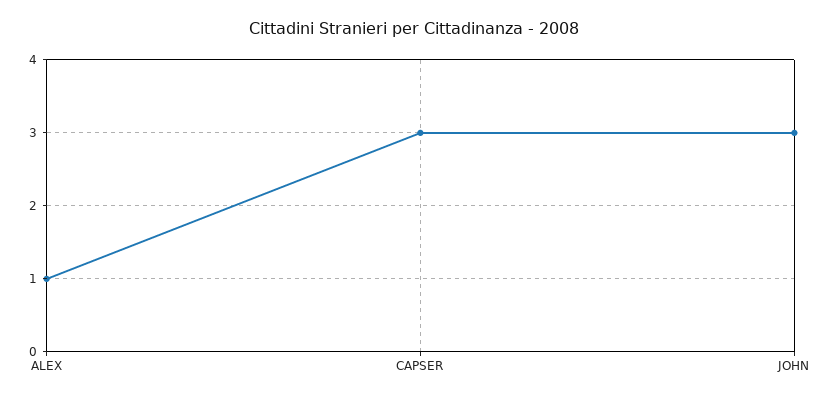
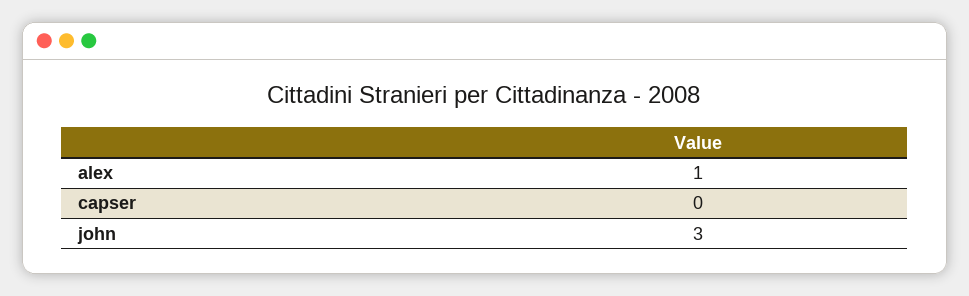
  {
    "ALEX": 1,
-   "CAPSER": 3,
+   "CAPSER": 0,
    "JOHN": 3
  }

